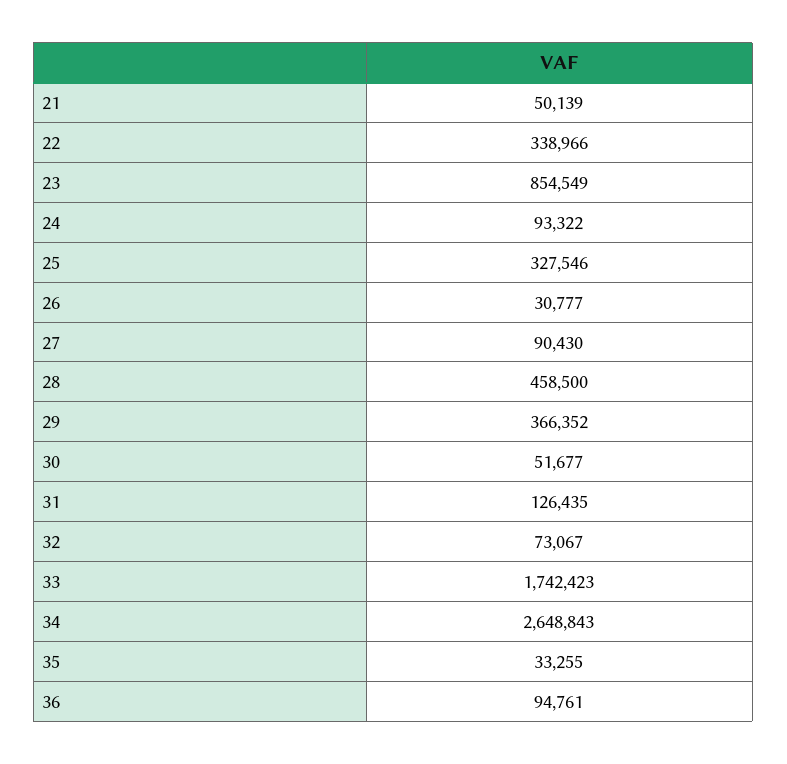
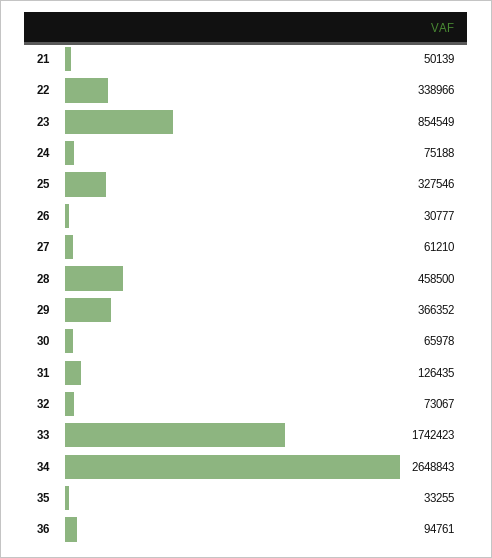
  {
    "21": 50139,
    "22": 338966,
    "23": 854549,
-   "24": 93322,
+   "24": 75188,
    "25": 327546,
    "26": 30777,
-   "27": 90430,
+   "27": 61210,
    "28": 458500,
    "29": 366352,
-   "30": 51677,
+   "30": 65978,
    "31": 126435,
    "32": 73067,
    "33": 1742423,
    "34": 2648843,
    "35": 33255,
    "36": 94761
  }

